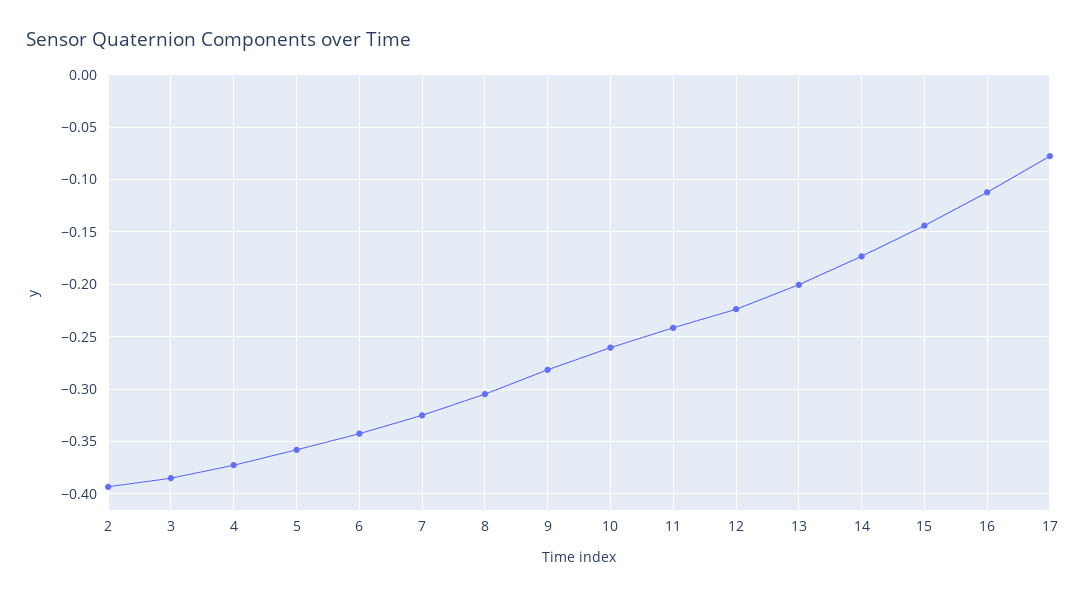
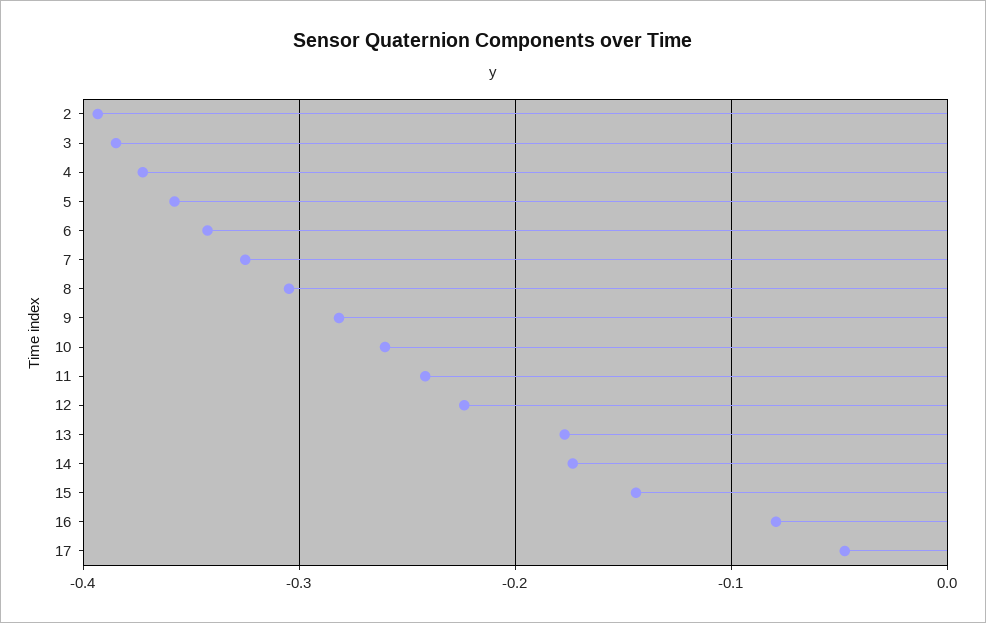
  {
    "2": -0.39,
    "3": -0.38,
    "4": -0.37,
    "5": -0.36,
    "6": -0.34,
    "7": -0.33,
    "8": -0.3,
    "9": -0.28,
    "10": -0.26,
    "11": -0.24,
    "12": -0.22,
-   "13": -0.2,
+   "13": -0.18,
    "14": -0.17,
    "15": -0.14,
-   "16": -0.11,
+   "16": -0.08,
-   "17": -0.08
+   "17": -0.05
  }

